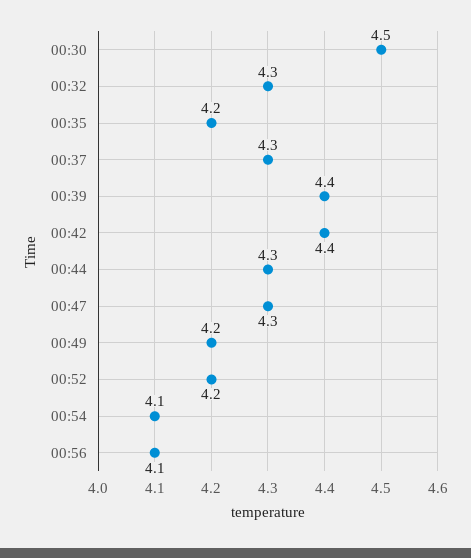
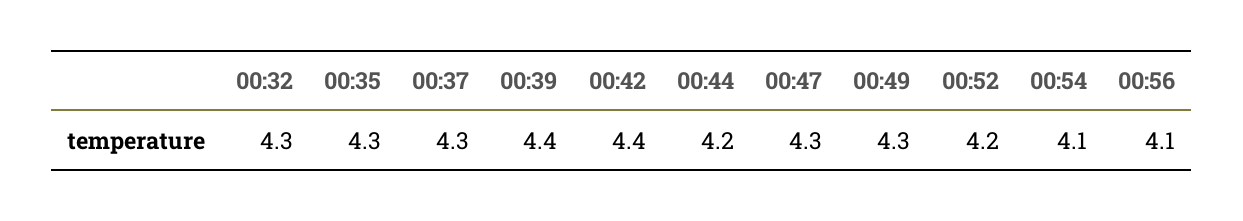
  {
-   "00:30": 4.5,
    "00:32": 4.3,
-   "00:35": 4.2,
+   "00:35": 4.3,
    "00:37": 4.3,
    "00:39": 4.4,
    "00:42": 4.4,
-   "00:44": 4.3,
+   "00:44": 4.2,
    "00:47": 4.3,
-   "00:49": 4.2,
+   "00:49": 4.3,
    "00:52": 4.2,
    "00:54": 4.1,
    "00:56": 4.1
  }

